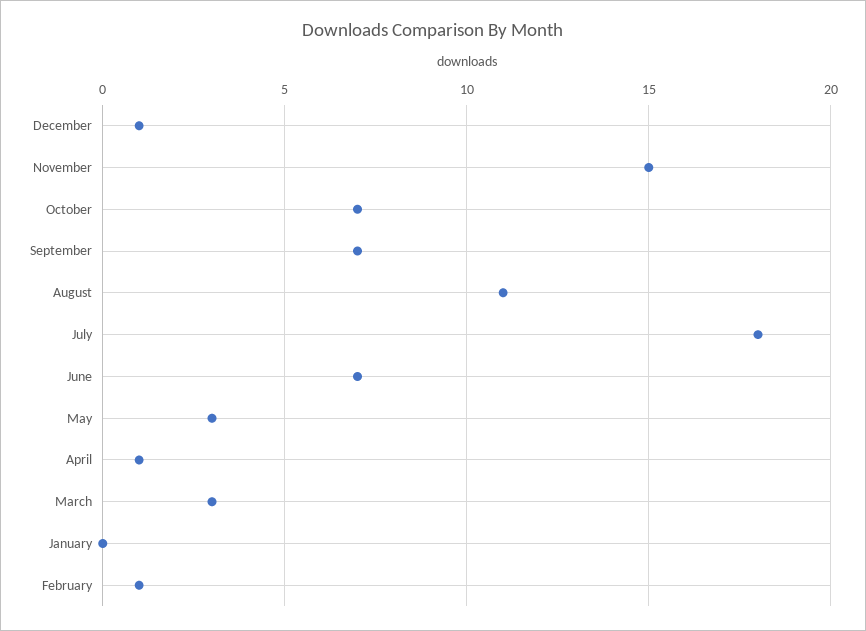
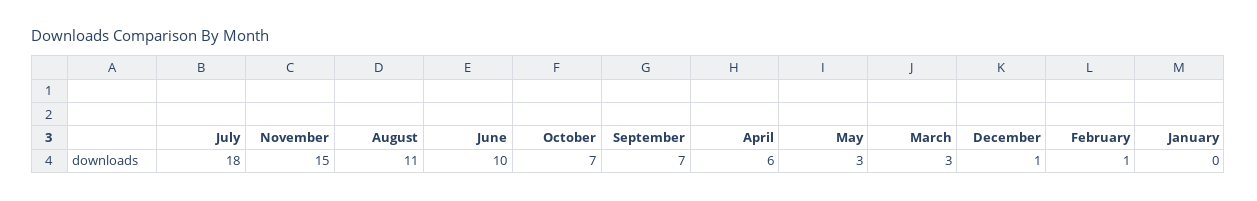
  {
    "December": 1,
    "November": 15,
    "October": 7,
    "September": 7,
    "August": 11,
    "July": 18,
-   "June": 7,
+   "June": 10,
    "May": 3,
-   "April": 1,
+   "April": 6,
    "March": 3,
    "January": 0,
    "February": 1
  }

